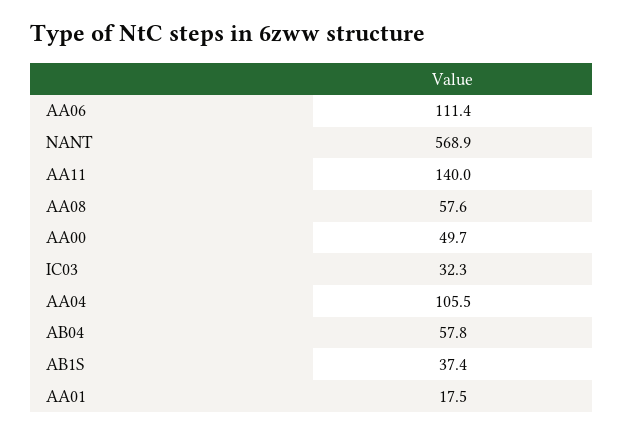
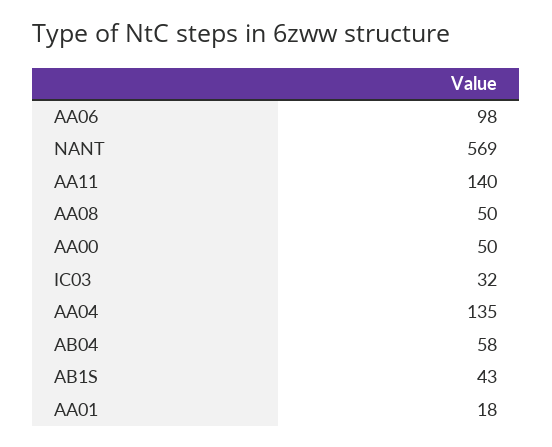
  {
-   "AA06": 111.4,
+   "AA06": 98,
    "NANT": 568.9,
    "AA11": 140,
-   "AA08": 57.6,
+   "AA08": 50,
    "AA00": 49.7,
    "IC03": 32.3,
-   "AA04": 105.5,
+   "AA04": 135,
    "AB04": 57.8,
-   "AB1S": 37.4,
+   "AB1S": 43,
    "AA01": 17.5
  }

